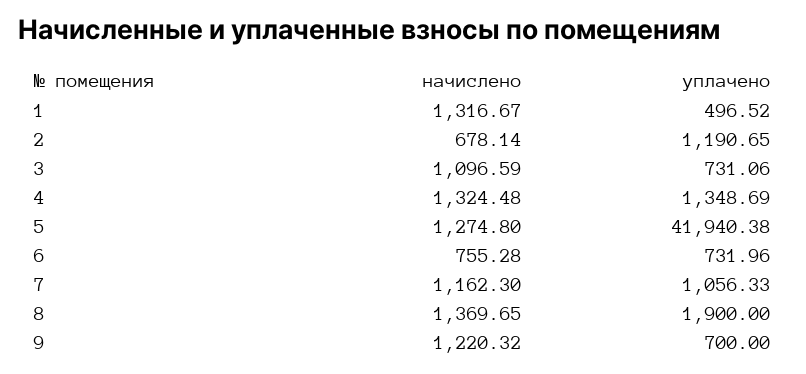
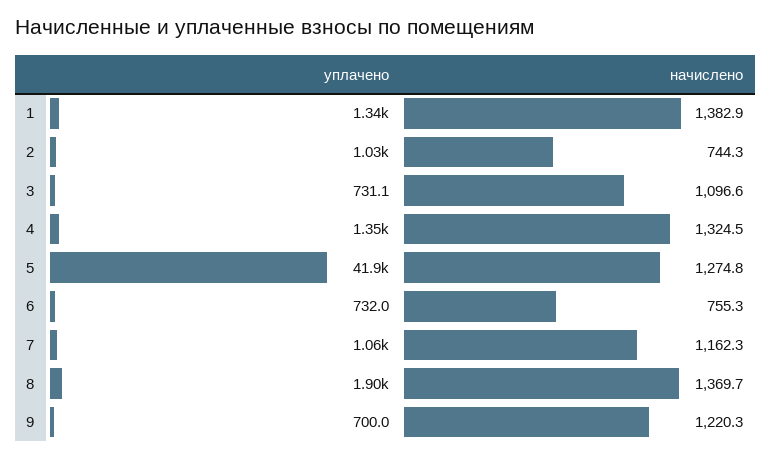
  {
    "начислено": {
-     "1": 1316.67,
+     "1": 1382.9,
-     "2": 678.14,
+     "2": 744.3,
      "3": 1096.59,
      "4": 1324.48,
      "5": 1274.8,
      "6": 755.28,
      "7": 1162.3,
      "8": 1369.65,
      "9": 1220.32
    },
    "уплачено": {
-     "1": 496.52,
+     "1": 1340,
-     "2": 1190.65,
+     "2": 1030,
      "3": 731.06,
      "4": 1348.69,
      "5": 41940.38,
      "6": 731.96,
      "7": 1056.33,
      "8": 1900,
      "9": 700
    }
  }

